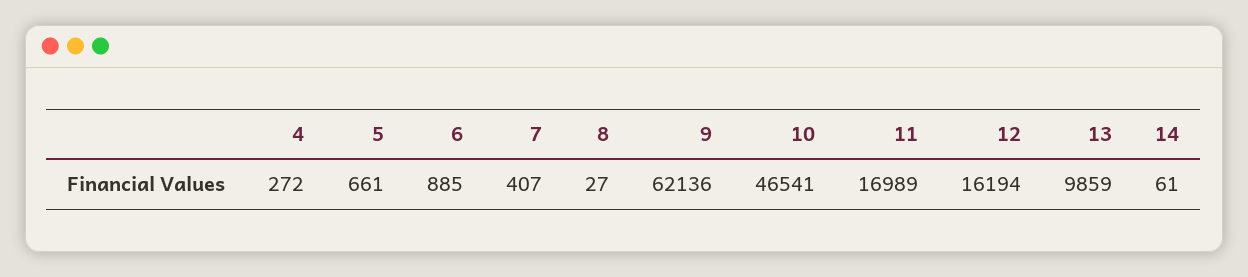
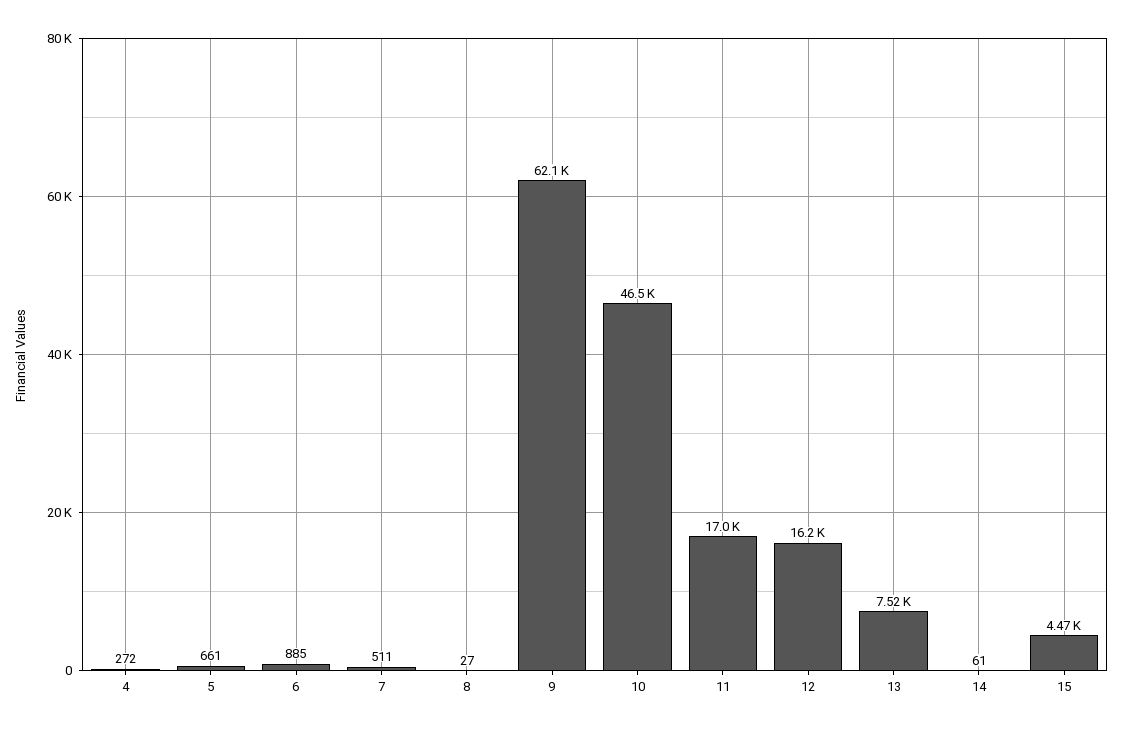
  {
    "4": 272,
    "5": 661,
    "6": 885,
-   "7": 407,
+   "7": 511,
    "8": 27,
    "9": 62136,
    "10": 46541,
    "11": 16989,
    "12": 16194,
-   "13": 9859,
+   "13": 7520,
-   "14": 61
+   "14": 61,
+   "15": 4470
  }

